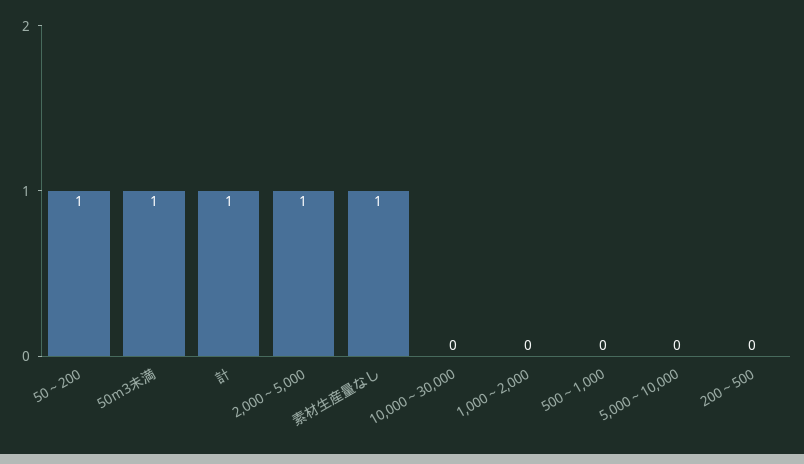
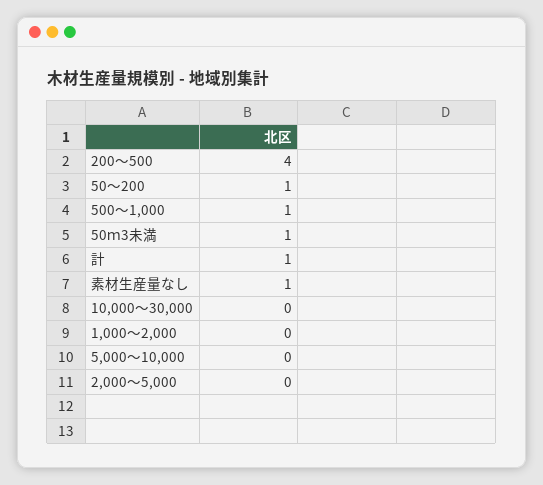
  {
    "50～200": 1,
    "50ｍ3未満": 1,
    "計": 1,
-   "2,000～5,000": 1,
+   "2,000～5,000": 0,
    "素材生産量なし": 1,
    "10,000～30,000": 0,
    "1,000～2,000": 0,
-   "500～1,000": 0,
+   "500～1,000": 1,
    "5,000～10,000": 0,
-   "200～500": 0
+   "200～500": 4
  }

